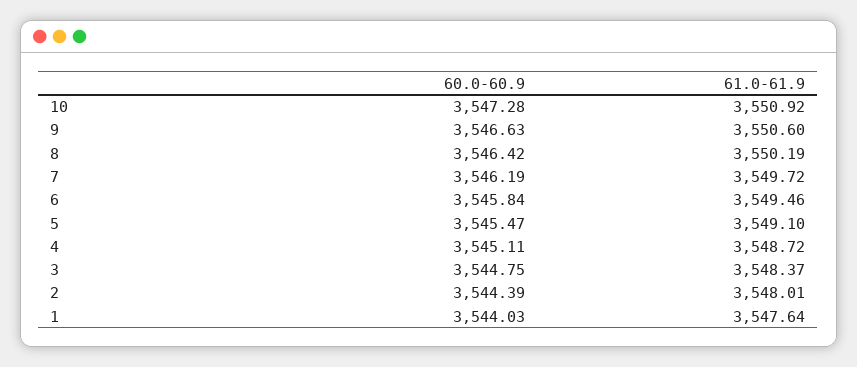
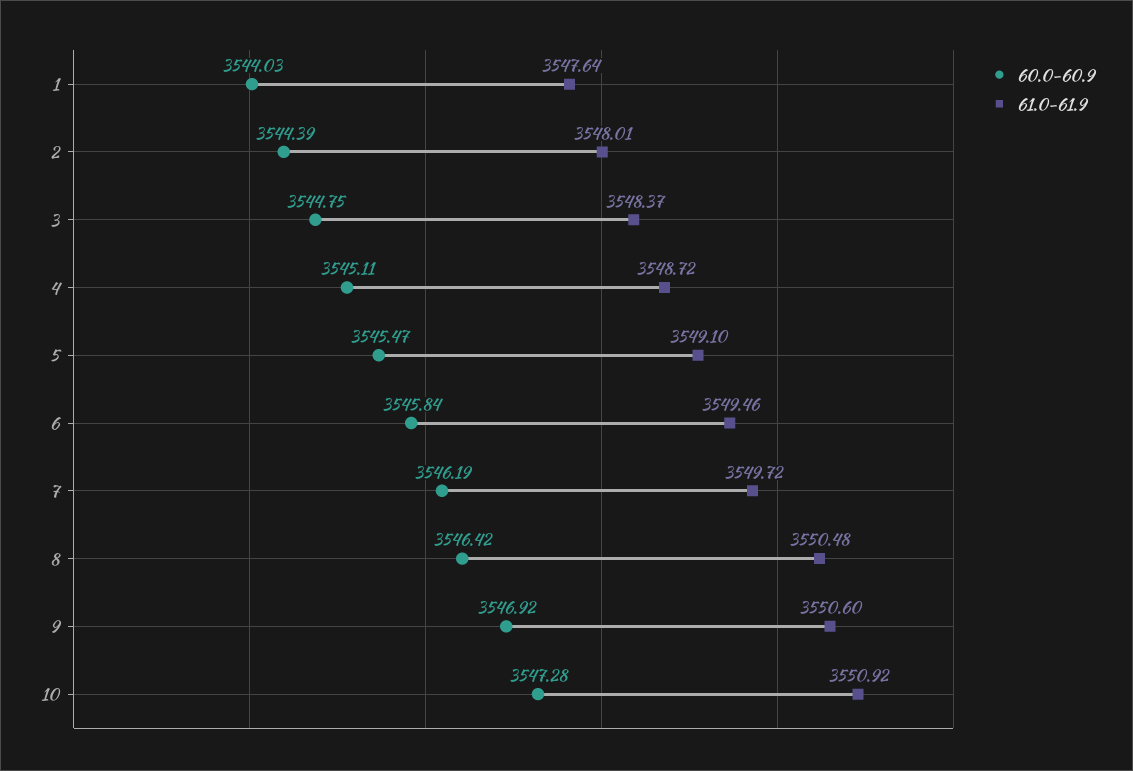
  {
    "60.0-60.9": {
      "10": 3547.28,
-     "9": 3546.63,
+     "9": 3546.92,
      "8": 3546.42,
      "7": 3546.19,
      "6": 3545.84,
      "5": 3545.47,
      "4": 3545.11,
      "3": 3544.75,
      "2": 3544.39,
      "1": 3544.03
    },
    "61.0-61.9": {
      "10": 3550.92,
      "9": 3550.6,
-     "8": 3550.19,
+     "8": 3550.48,
      "7": 3549.72,
      "6": 3549.46,
      "5": 3549.1,
      "4": 3548.72,
      "3": 3548.37,
      "2": 3548.01,
      "1": 3547.64
    }
  }

